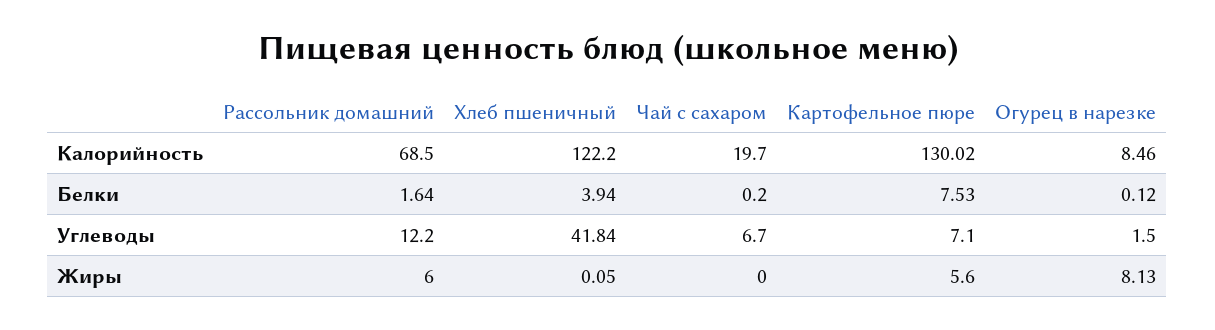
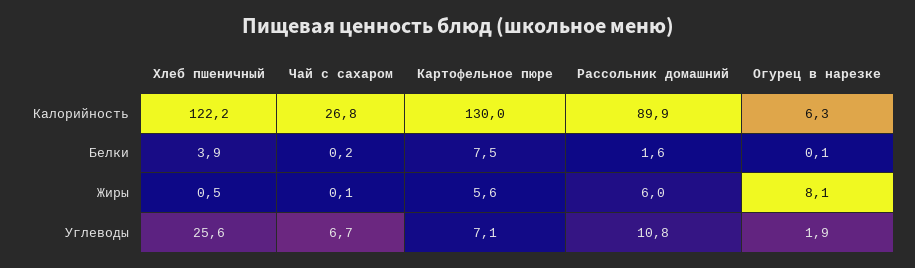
  {
    "Рассольник домашний": {
-     "Калорийность": 68.5,
+     "Калорийность": 89.9,
      "Белки": 1.64,
-     "Углеводы": 12.2,
+     "Углеводы": 10.8,
      "Жиры": 6
    },
    "Хлеб пшеничный": {
      "Калорийность": 122.2,
      "Белки": 3.94,
-     "Углеводы": 41.84,
+     "Углеводы": 25.6,
-     "Жиры": 0.05
+     "Жиры": 0.5
    },
    "Чай с сахаром": {
-     "Калорийность": 19.7,
+     "Калорийность": 26.8,
      "Белки": 0.2,
      "Углеводы": 6.7,
-     "Жиры": 0
+     "Жиры": 0.1
    },
    "Картофельное пюре": {
      "Калорийность": 130.02,
      "Белки": 7.53,
      "Углеводы": 7.1,
      "Жиры": 5.6
    },
    "Огурец в нарезке": {
-     "Калорийность": 8.46,
+     "Калорийность": 6.3,
      "Белки": 0.12,
-     "Углеводы": 1.5,
+     "Углеводы": 1.9,
      "Жиры": 8.13
    }
  }

